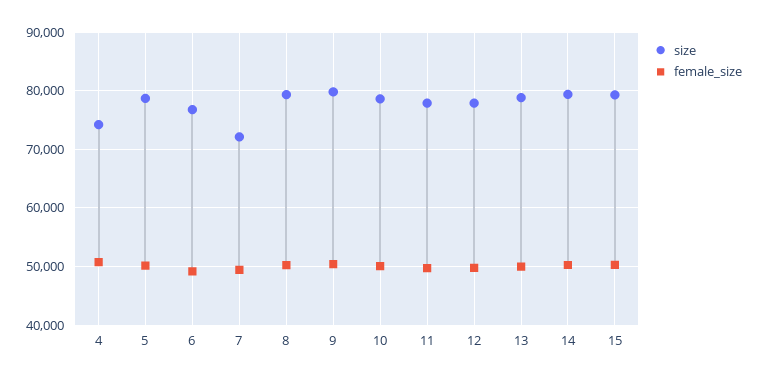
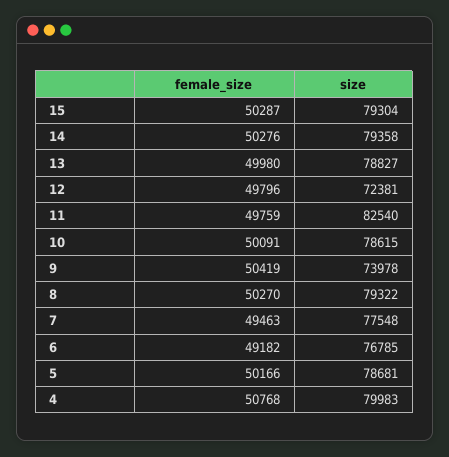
  {
    "size": {
-     "4": 74000,
+     "4": 79983,
      "5": 78681,
      "6": 76785,
-     "7": 72000,
+     "7": 77548,
      "8": 79322,
-     "9": 80000,
+     "9": 73978,
      "10": 78615,
-     "11": 78000,
+     "11": 82540,
-     "12": 78000,
+     "12": 72381,
      "13": 78827,
      "14": 79358,
      "15": 79304
    },
    "female_size": {
      "4": 50768,
      "5": 50166,
      "6": 49182,
      "7": 49463,
      "8": 50270,
      "9": 50419,
      "10": 50091,
      "11": 49759,
      "12": 49796,
      "13": 49980,
      "14": 50276,
      "15": 50287
    }
  }

